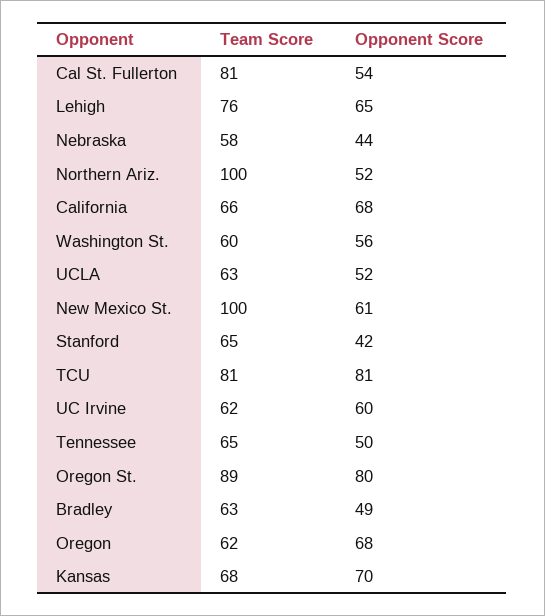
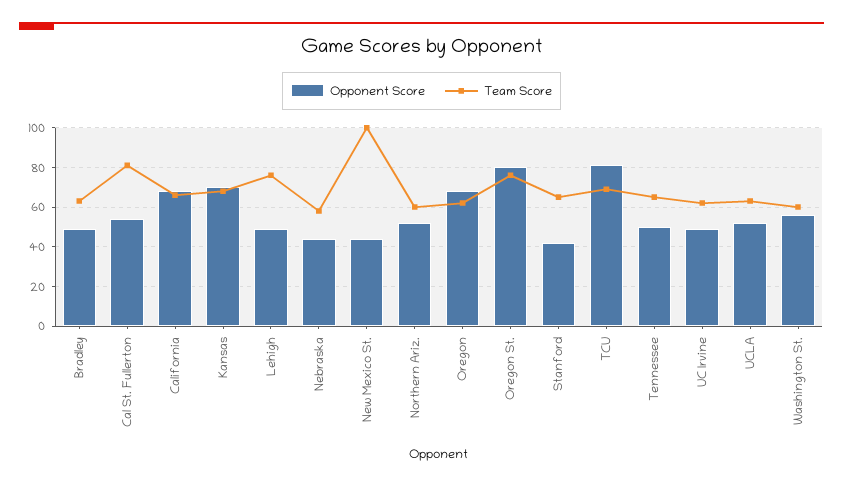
  {
    "Team Score": {
      "Cal St. Fullerton": 81,
      "Lehigh": 76,
      "Nebraska": 58,
-     "Northern Ariz.": 100,
+     "Northern Ariz.": 60,
      "California": 66,
      "Washington St.": 60,
      "UCLA": 63,
      "New Mexico St.": 100,
      "Stanford": 65,
-     "TCU": 81,
+     "TCU": 70,
      "UC Irvine": 62,
      "Tennessee": 65,
-     "Oregon St.": 89,
+     "Oregon St.": 75,
      "Bradley": 63,
      "Oregon": 62,
      "Kansas": 68
    },
    "Opponent Score": {
      "Cal St. Fullerton": 54,
-     "Lehigh": 65,
+     "Lehigh": 50,
      "Nebraska": 44,
      "Northern Ariz.": 52,
      "California": 68,
      "Washington St.": 56,
      "UCLA": 52,
-     "New Mexico St.": 61,
+     "New Mexico St.": 45,
      "Stanford": 42,
      "TCU": 81,
-     "UC Irvine": 60,
+     "UC Irvine": 50,
      "Tennessee": 50,
      "Oregon St.": 80,
      "Bradley": 49,
      "Oregon": 68,
      "Kansas": 70
    }
  }

